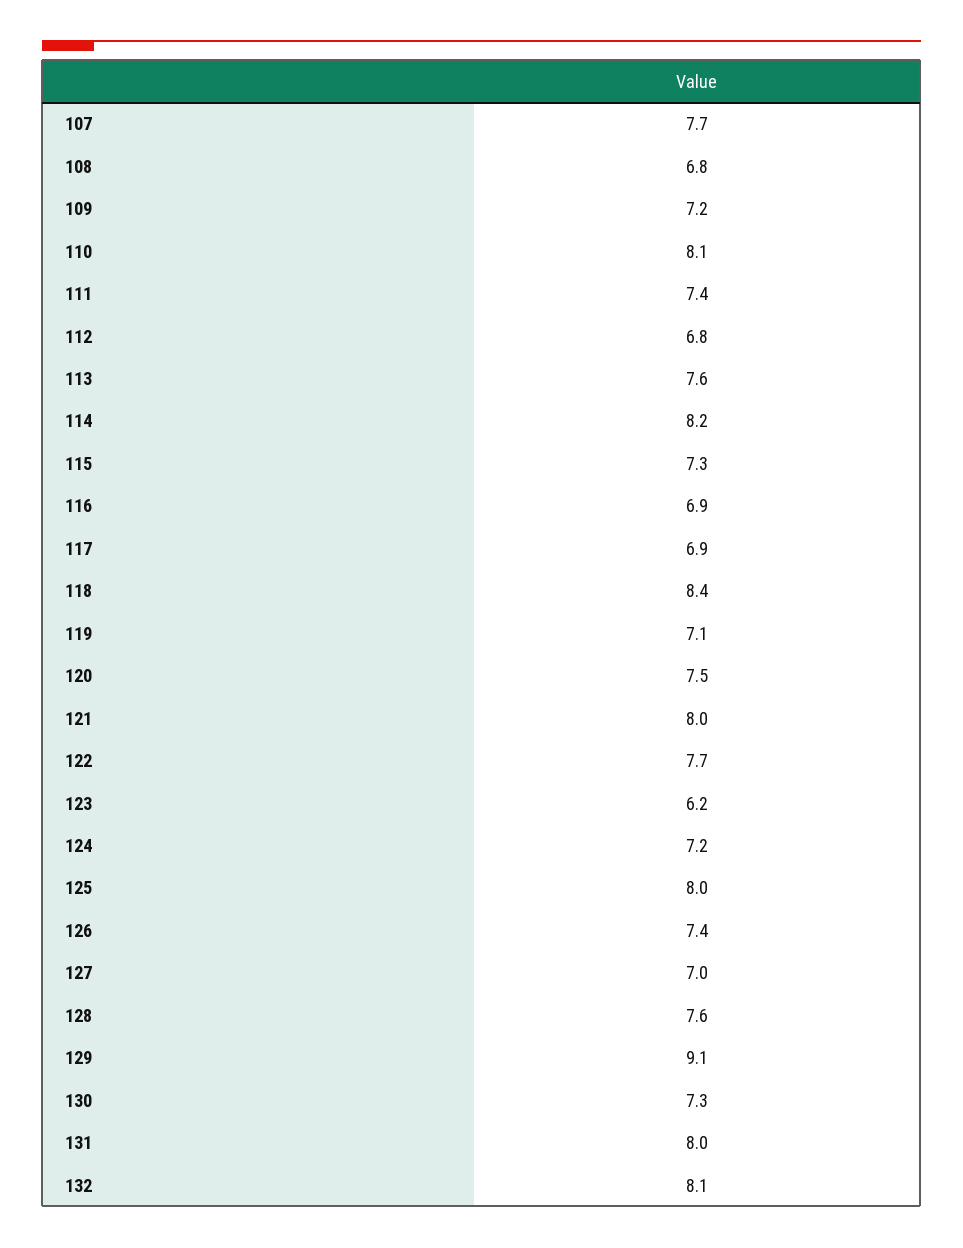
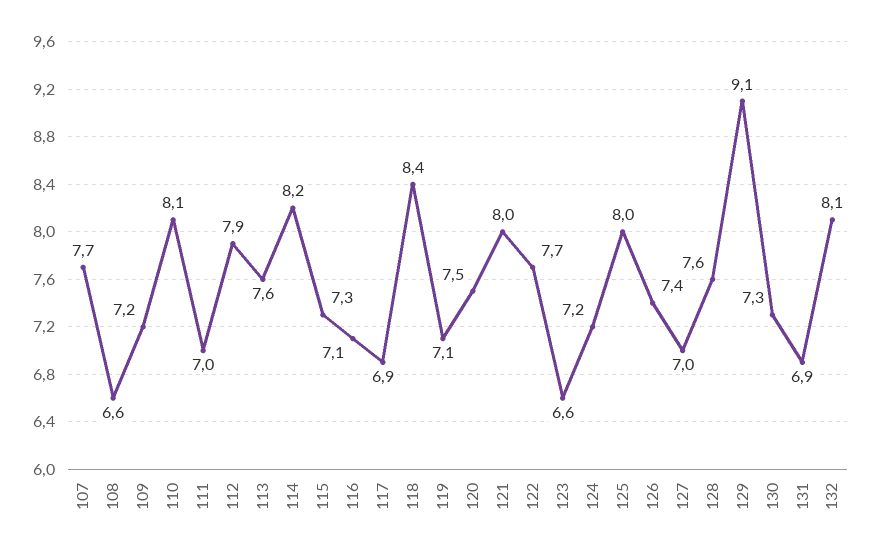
  {
    "107": 7.7,
-   "108": 6.8,
+   "108": 6.6,
    "109": 7.2,
    "110": 8.1,
-   "111": 7.4,
+   "111": 7,
-   "112": 6.8,
+   "112": 7.9,
    "113": 7.6,
    "114": 8.2,
    "115": 7.3,
-   "116": 6.9,
+   "116": 7.1,
    "117": 6.9,
    "118": 8.4,
    "119": 7.1,
    "120": 7.5,
    "121": 8,
    "122": 7.7,
-   "123": 6.2,
+   "123": 6.6,
    "124": 7.2,
    "125": 8,
    "126": 7.4,
    "127": 7,
    "128": 7.6,
    "129": 9.1,
    "130": 7.3,
-   "131": 8,
+   "131": 6.9,
    "132": 8.1
  }

